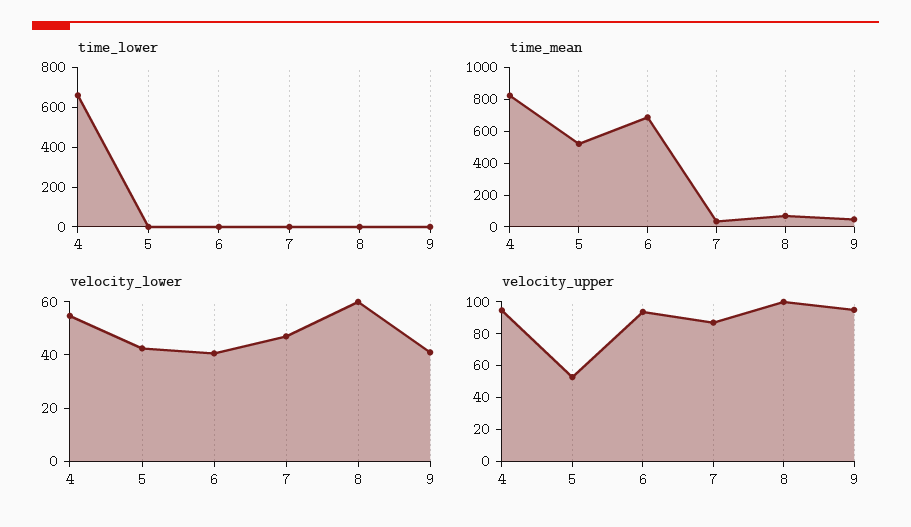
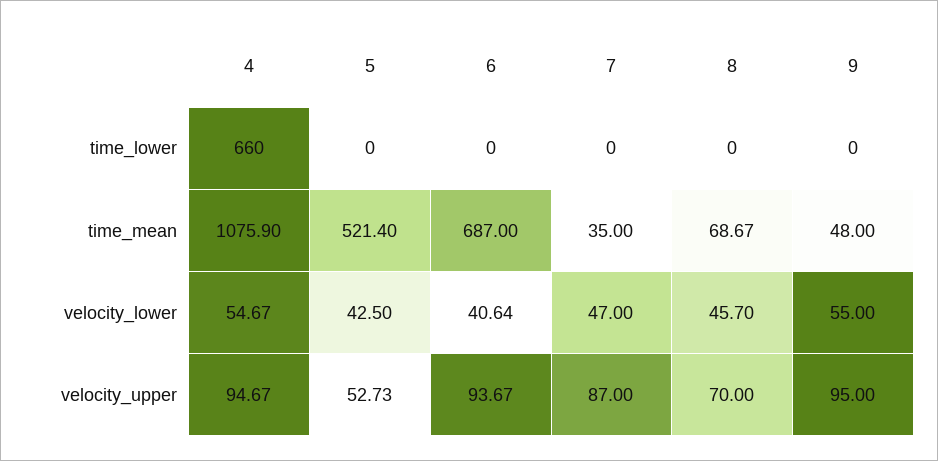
  {
    "time_lower": {
      "4": 660,
      "5": 0,
      "6": 0,
      "7": 0,
      "8": 0,
      "9": 0
    },
    "time_mean": {
-     "4": 800,
+     "4": 1075.9,
      "5": 521.4,
      "6": 687,
      "7": 35,
      "8": 68.67,
      "9": 48
    },
    "velocity_lower": {
      "4": 54.67,
      "5": 42.5,
      "6": 40.64,
      "7": 47,
-     "8": 60,
+     "8": 45.7,
-     "9": 40
+     "9": 55
    },
    "velocity_upper": {
      "4": 94.67,
      "5": 52.73,
      "6": 93.67,
      "7": 87,
-     "8": 100,
+     "8": 70,
      "9": 95
    }
  }

